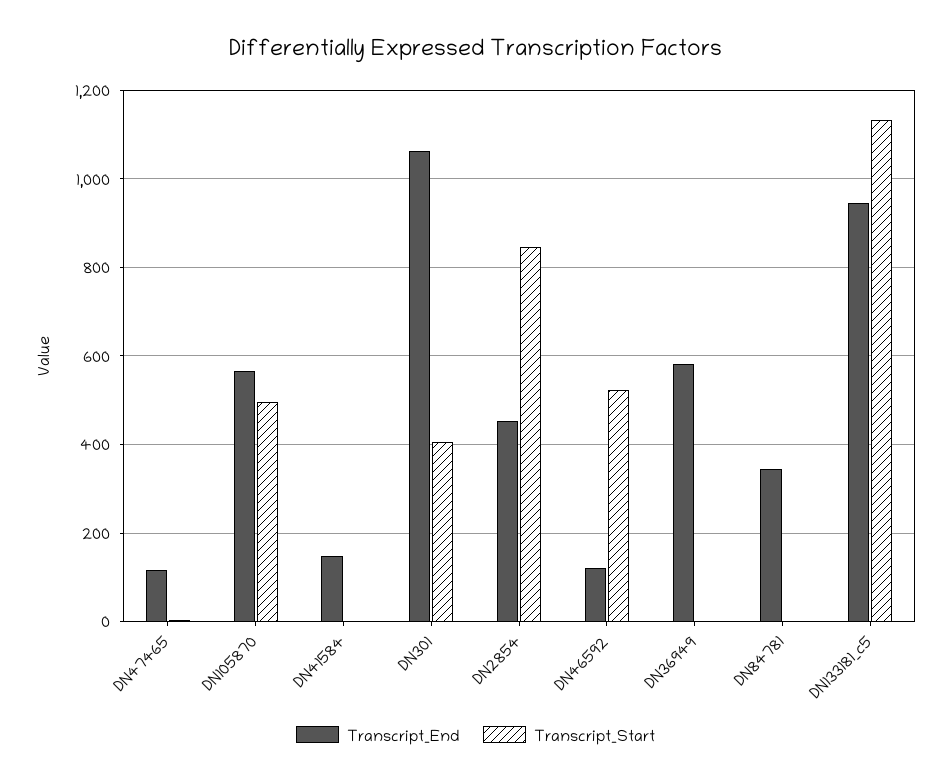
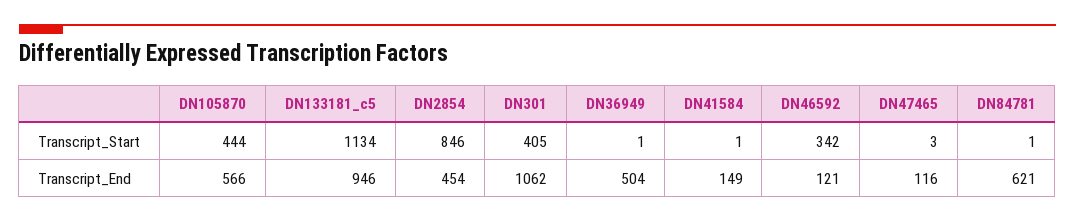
  {
    "Transcript_End": {
      "DN47465": 116,
      "DN105870": 566,
      "DN41584": 149,
      "DN301": 1062,
      "DN2854": 454,
      "DN46592": 121,
-     "DN36949": 580,
+     "DN36949": 504,
-     "DN84781": 340,
+     "DN84781": 621,
      "DN133181_c5": 946
    },
    "Transcript_Start": {
      "DN47465": 3,
-     "DN105870": 500,
+     "DN105870": 444,
      "DN41584": 1,
      "DN301": 405,
      "DN2854": 846,
-     "DN46592": 520,
+     "DN46592": 342,
      "DN36949": 1,
      "DN84781": 1,
      "DN133181_c5": 1134
    }
  }

